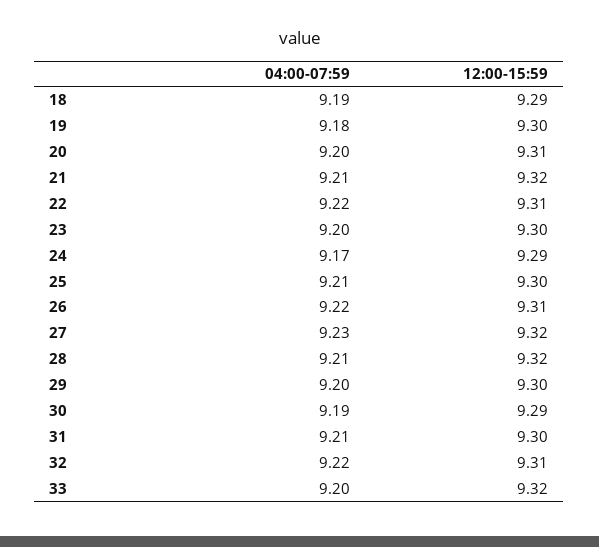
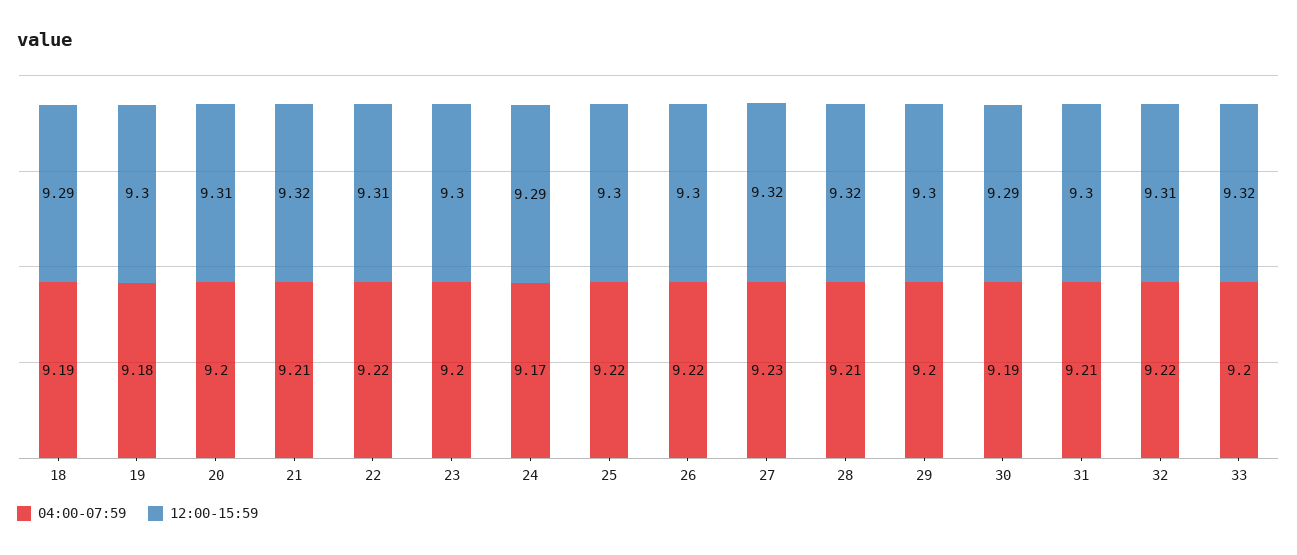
  {
    "04:00-07:59": {
      "18": 9.19,
      "19": 9.18,
      "20": 9.2,
      "21": 9.21,
      "22": 9.22,
      "23": 9.2,
      "24": 9.17,
-     "25": 9.21,
+     "25": 9.22,
      "26": 9.22,
      "27": 9.23,
      "28": 9.21,
      "29": 9.2,
      "30": 9.19,
      "31": 9.21,
      "32": 9.22,
      "33": 9.2
    },
    "12:00-15:59": {
      "18": 9.29,
      "19": 9.3,
      "20": 9.31,
      "21": 9.32,
      "22": 9.31,
      "23": 9.3,
      "24": 9.29,
      "25": 9.3,
-     "26": 9.31,
+     "26": 9.3,
      "27": 9.32,
      "28": 9.32,
      "29": 9.3,
      "30": 9.29,
      "31": 9.3,
      "32": 9.31,
      "33": 9.32
    }
  }

